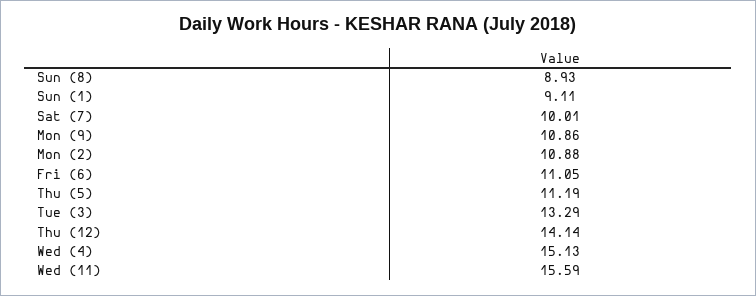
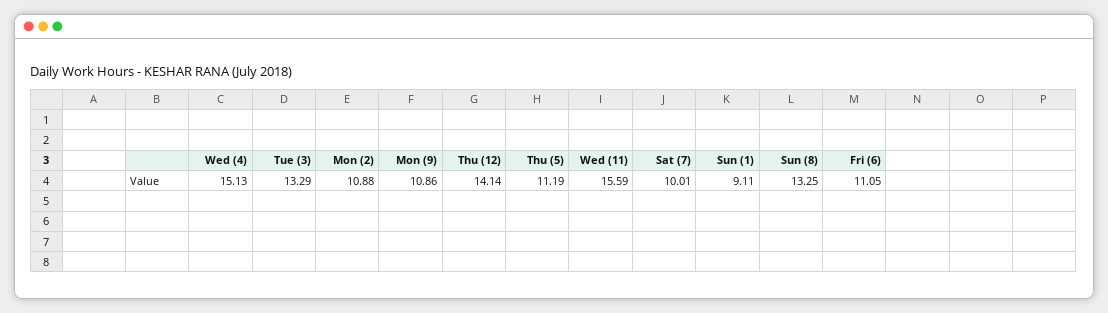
  {
-   "Sun (8)": 8.93,
+   "Sun (8)": 13.25,
    "Sun (1)": 9.11,
    "Sat (7)": 10.01,
    "Mon (9)": 10.86,
    "Mon (2)": 10.88,
    "Fri (6)": 11.05,
    "Thu (5)": 11.19,
    "Tue (3)": 13.29,
    "Thu (12)": 14.14,
    "Wed (4)": 15.13,
    "Wed (11)": 15.59
  }

